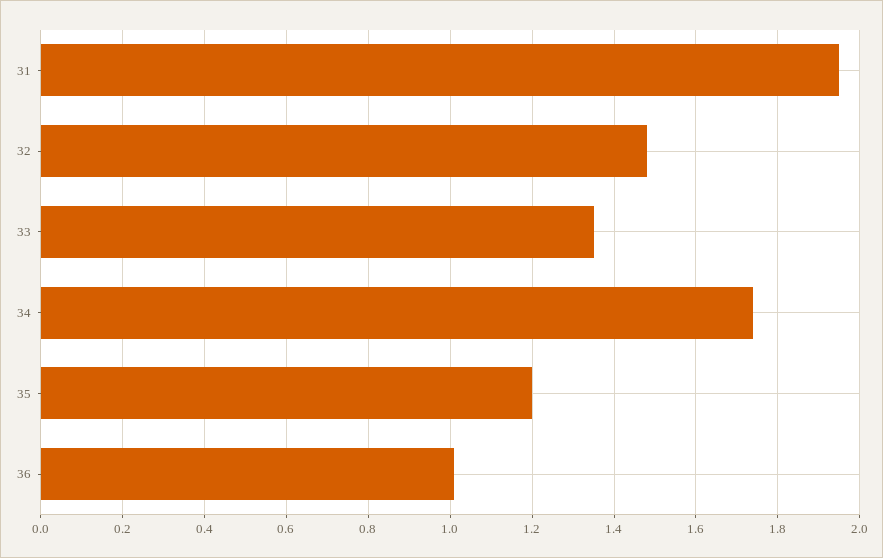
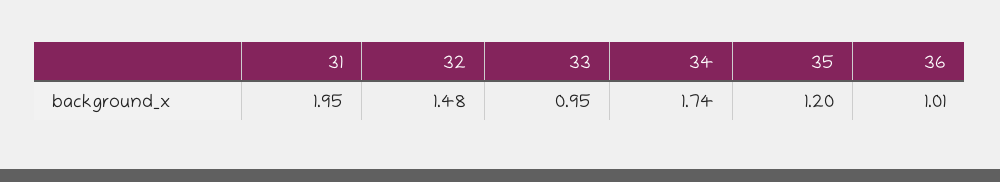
  {
    "31": 1.95,
    "32": 1.48,
-   "33": 1.35,
+   "33": 0.95,
    "34": 1.74,
    "35": 1.2,
    "36": 1.01
  }

